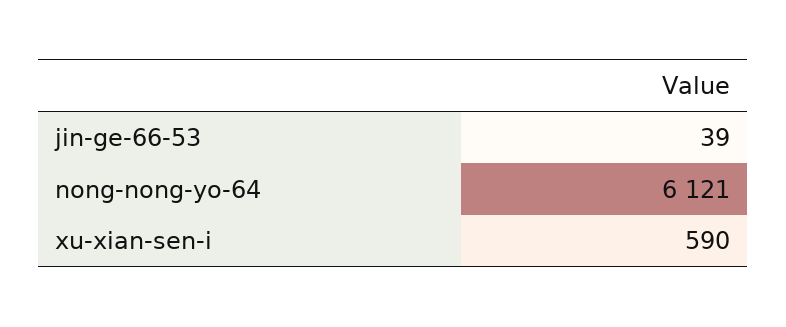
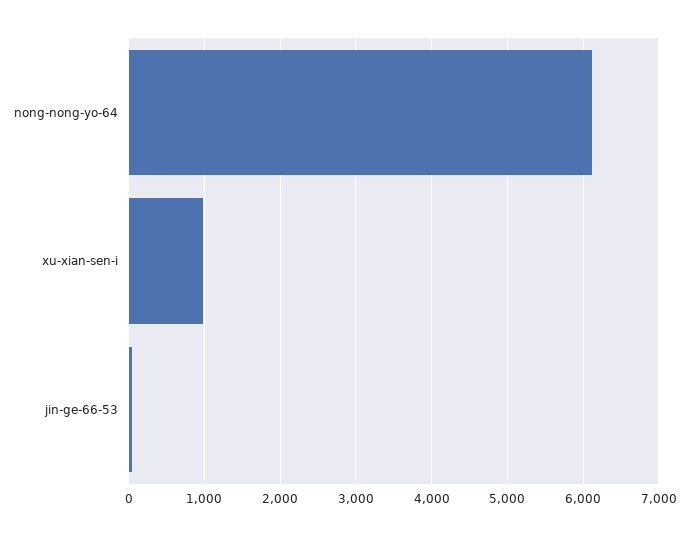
  {
    "jin-ge-66-53": 39,
    "nong-nong-yo-64": 6121,
-   "xu-xian-sen-i": 590
+   "xu-xian-sen-i": 1000
  }

